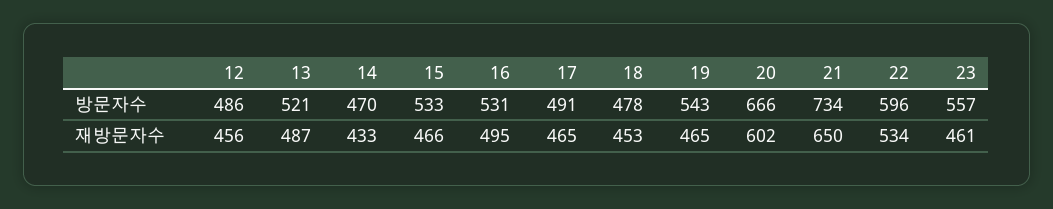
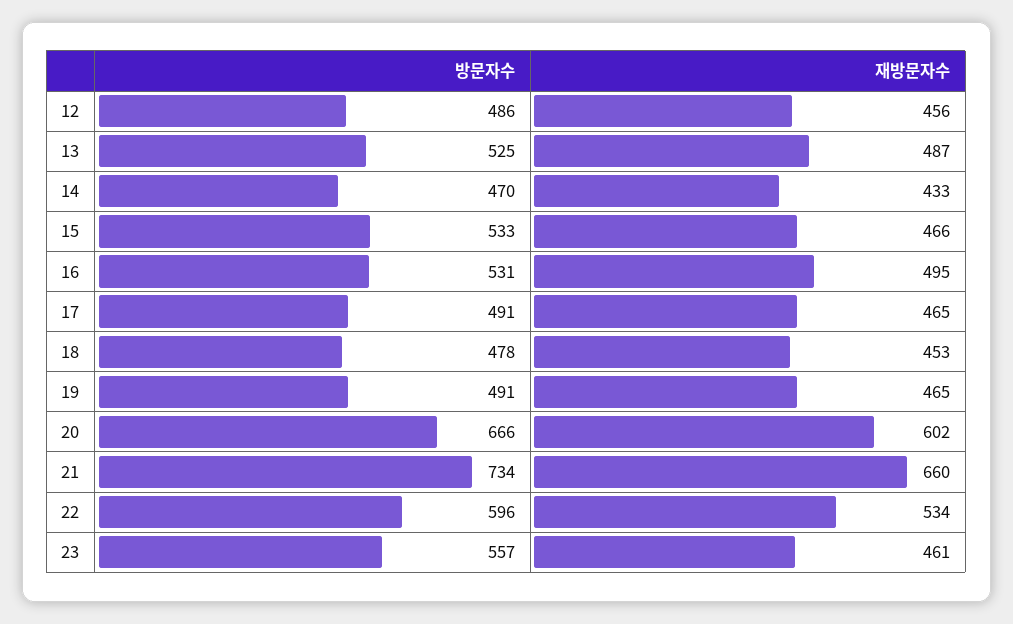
  {
    "12": {
      "방문자수": 486,
      "재방문자수": 456
    },
    "13": {
-     "방문자수": 521,
+     "방문자수": 525,
      "재방문자수": 487
    },
    "14": {
      "방문자수": 470,
      "재방문자수": 433
    },
    "15": {
      "방문자수": 533,
      "재방문자수": 466
    },
    "16": {
      "방문자수": 531,
      "재방문자수": 495
    },
    "17": {
      "방문자수": 491,
      "재방문자수": 465
    },
    "18": {
      "방문자수": 478,
      "재방문자수": 453
    },
    "19": {
-     "방문자수": 543,
+     "방문자수": 491,
      "재방문자수": 465
    },
    "20": {
      "방문자수": 666,
      "재방문자수": 602
    },
    "21": {
      "방문자수": 734,
-     "재방문자수": 650
+     "재방문자수": 660
    },
    "22": {
      "방문자수": 596,
      "재방문자수": 534
    },
    "23": {
      "방문자수": 557,
      "재방문자수": 461
    }
  }

